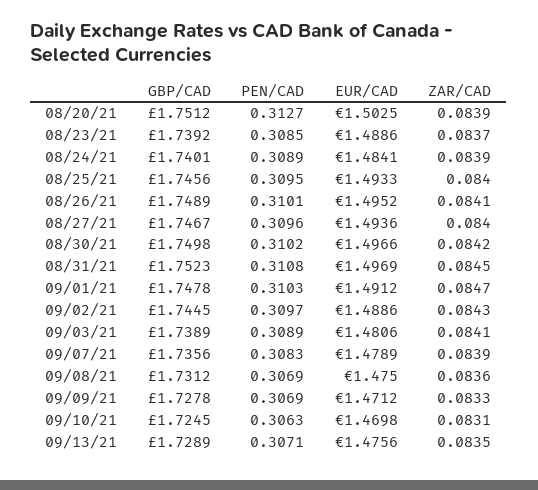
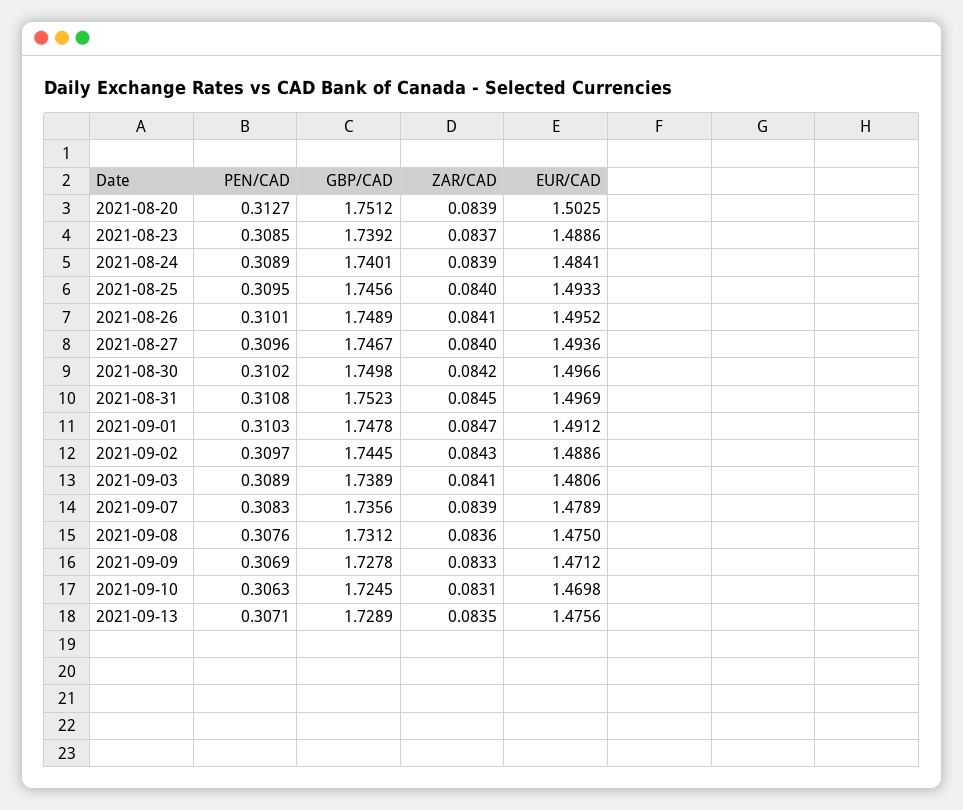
  {
    "GBP/CAD": {
      "08/20/21": 1.7512,
      "08/23/21": 1.7392,
      "08/24/21": 1.7401,
      "08/25/21": 1.7456,
      "08/26/21": 1.7489,
      "08/27/21": 1.7467,
      "08/30/21": 1.7498,
      "08/31/21": 1.7523,
      "09/01/21": 1.7478,
      "09/02/21": 1.7445,
      "09/03/21": 1.7389,
      "09/07/21": 1.7356,
      "09/08/21": 1.7312,
      "09/09/21": 1.7278,
      "09/10/21": 1.7245,
      "09/13/21": 1.7289
    },
    "PEN/CAD": {
      "08/20/21": 0.3127,
      "08/23/21": 0.3085,
      "08/24/21": 0.3089,
      "08/25/21": 0.3095,
      "08/26/21": 0.3101,
      "08/27/21": 0.3096,
      "08/30/21": 0.3102,
      "08/31/21": 0.3108,
      "09/01/21": 0.3103,
      "09/02/21": 0.3097,
      "09/03/21": 0.3089,
      "09/07/21": 0.3083,
-     "09/08/21": 0.3069,
+     "09/08/21": 0.3076,
      "09/09/21": 0.3069,
      "09/10/21": 0.3063,
      "09/13/21": 0.3071
    },
    "EUR/CAD": {
      "08/20/21": 1.5025,
      "08/23/21": 1.4886,
      "08/24/21": 1.4841,
      "08/25/21": 1.4933,
      "08/26/21": 1.4952,
      "08/27/21": 1.4936,
      "08/30/21": 1.4966,
      "08/31/21": 1.4969,
      "09/01/21": 1.4912,
      "09/02/21": 1.4886,
      "09/03/21": 1.4806,
      "09/07/21": 1.4789,
      "09/08/21": 1.475,
      "09/09/21": 1.4712,
      "09/10/21": 1.4698,
      "09/13/21": 1.4756
    },
    "ZAR/CAD": {
      "08/20/21": 0.0839,
      "08/23/21": 0.0837,
      "08/24/21": 0.0839,
      "08/25/21": 0.084,
      "08/26/21": 0.0841,
      "08/27/21": 0.084,
      "08/30/21": 0.0842,
      "08/31/21": 0.0845,
      "09/01/21": 0.0847,
      "09/02/21": 0.0843,
      "09/03/21": 0.0841,
      "09/07/21": 0.0839,
      "09/08/21": 0.0836,
      "09/09/21": 0.0833,
      "09/10/21": 0.0831,
      "09/13/21": 0.0835
    }
  }

